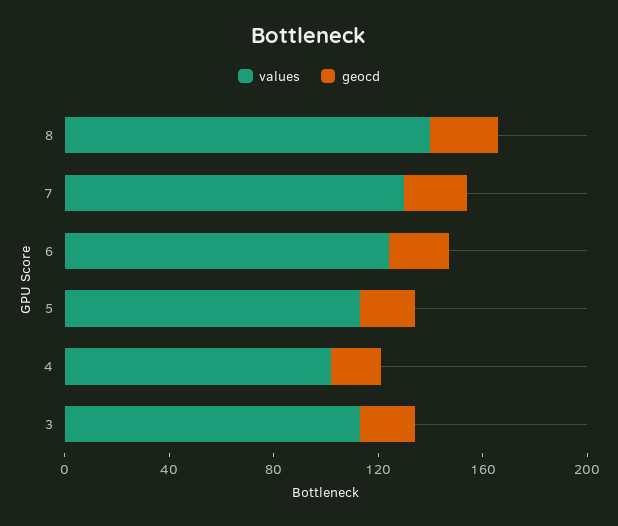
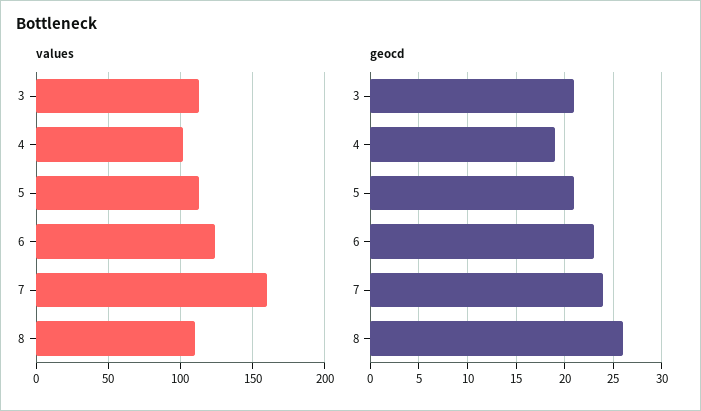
  {
    "values": {
-     "8": 140,
+     "8": 110,
-     "7": 130,
+     "7": 160,
      "6": 125,
      "5": 115,
      "4": 100,
      "3": 115
    },
    "geocd": {
      "8": 26,
      "7": 24,
      "6": 23,
      "5": 21,
      "4": 19,
      "3": 21
    }
  }

